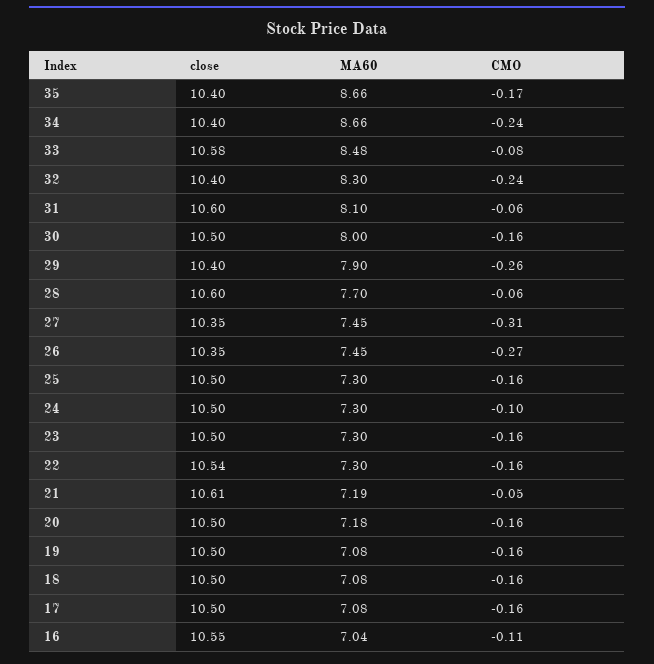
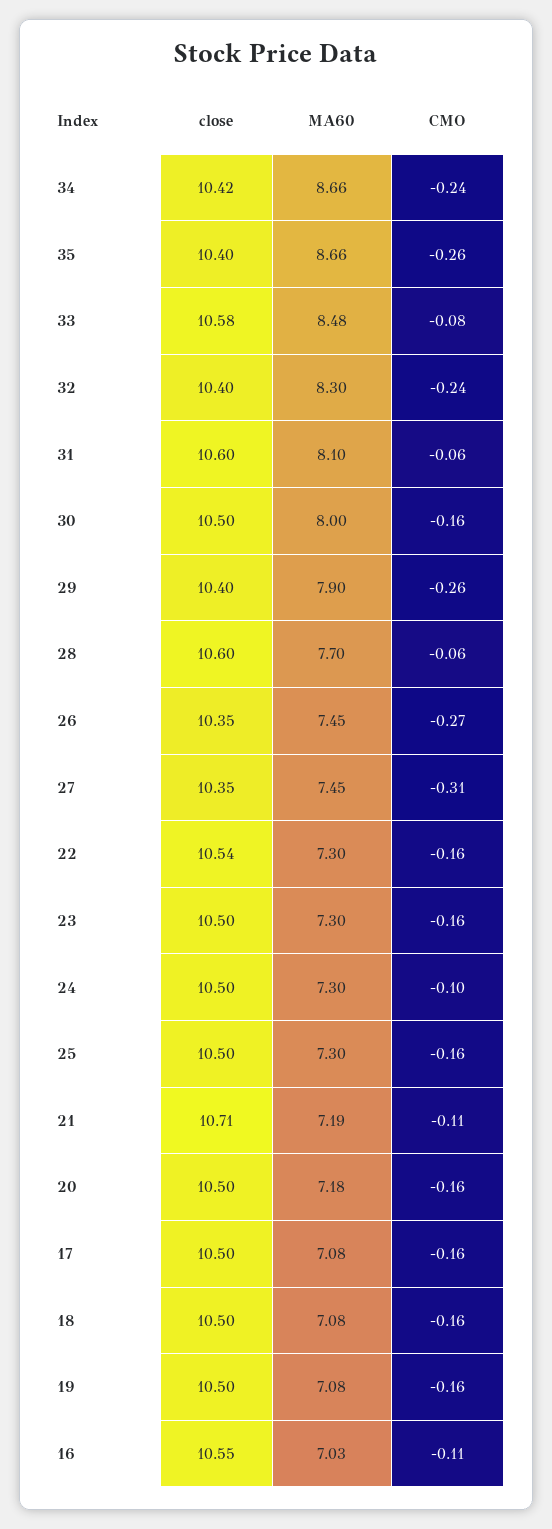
  {
    "close": {
      "35": 10.4,
-     "34": 10.4,
+     "34": 10.42,
      "33": 10.58,
      "32": 10.4,
      "31": 10.6,
      "30": 10.5,
      "29": 10.4,
      "28": 10.6,
      "27": 10.35,
      "26": 10.35,
      "25": 10.5,
      "24": 10.5,
      "23": 10.5,
      "22": 10.54,
-     "21": 10.61,
+     "21": 10.71,
      "20": 10.5,
      "19": 10.5,
      "18": 10.5,
      "17": 10.5,
      "16": 10.55
    },
    "MA60": {
      "35": 8.66,
      "34": 8.66,
      "33": 8.48,
      "32": 8.3,
      "31": 8.1,
      "30": 8,
      "29": 7.9,
      "28": 7.7,
      "27": 7.45,
      "26": 7.45,
      "25": 7.3,
      "24": 7.3,
      "23": 7.3,
      "22": 7.3,
      "21": 7.19,
      "20": 7.18,
      "19": 7.08,
      "18": 7.08,
      "17": 7.08,
-     "16": 7.04
+     "16": 7.03
    },
    "CMO": {
-     "35": -0.17,
+     "35": -0.26,
      "34": -0.24,
      "33": -0.08,
      "32": -0.24,
      "31": -0.06,
      "30": -0.16,
      "29": -0.26,
      "28": -0.06,
      "27": -0.31,
      "26": -0.27,
      "25": -0.16,
      "24": -0.1,
      "23": -0.16,
      "22": -0.16,
-     "21": -0.05,
+     "21": -0.11,
      "20": -0.16,
      "19": -0.16,
      "18": -0.16,
      "17": -0.16,
      "16": -0.11
    }
  }

